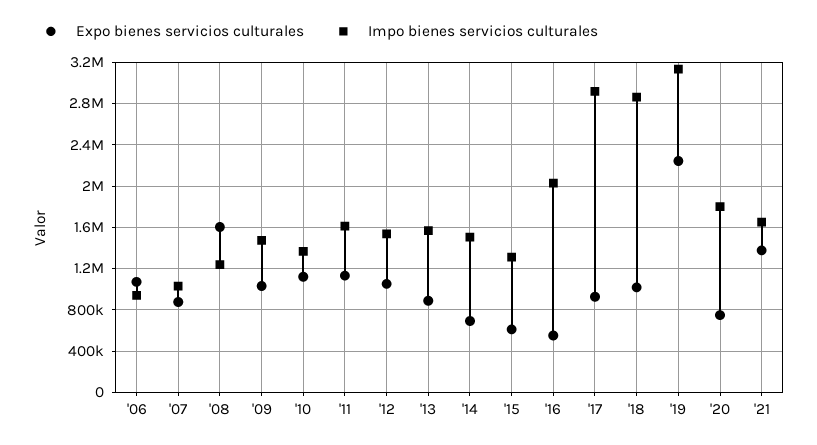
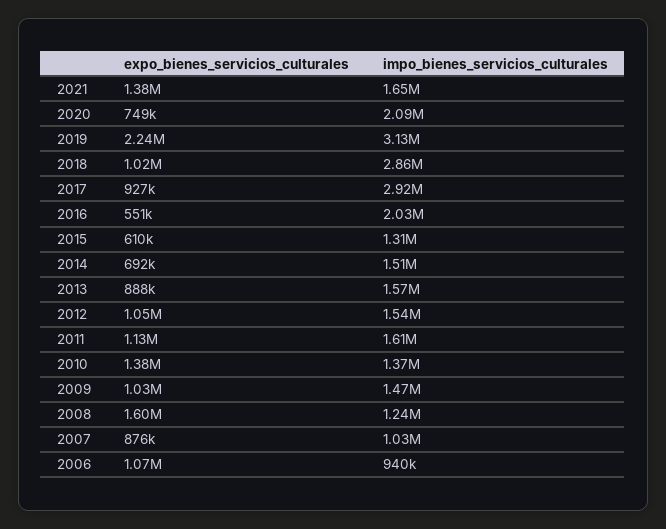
  {
    "Expo bienes servicios culturales": {
      "'06": 1070000,
      "'07": 876000,
      "'08": 1600000,
      "'09": 1030000,
-     "'10": 1100000,
+     "'10": 1380000,
      "'11": 1130000,
      "'12": 1050000,
      "'13": 888000,
      "'14": 692000,
      "'15": 610000,
      "'16": 551000,
      "'17": 927000,
      "'18": 1020000,
      "'19": 2240000,
      "'20": 749000,
      "'21": 1380000
    },
    "Impo bienes servicios culturales": {
      "'06": 940000,
      "'07": 1030000,
      "'08": 1240000,
      "'09": 1470000,
      "'10": 1370000,
      "'11": 1610000,
      "'12": 1540000,
      "'13": 1570000,
      "'14": 1510000,
      "'15": 1310000,
      "'16": 2030000,
      "'17": 2920000,
      "'18": 2860000,
      "'19": 3130000,
-     "'20": 1800000,
+     "'20": 2090000,
      "'21": 1650000
    }
  }

